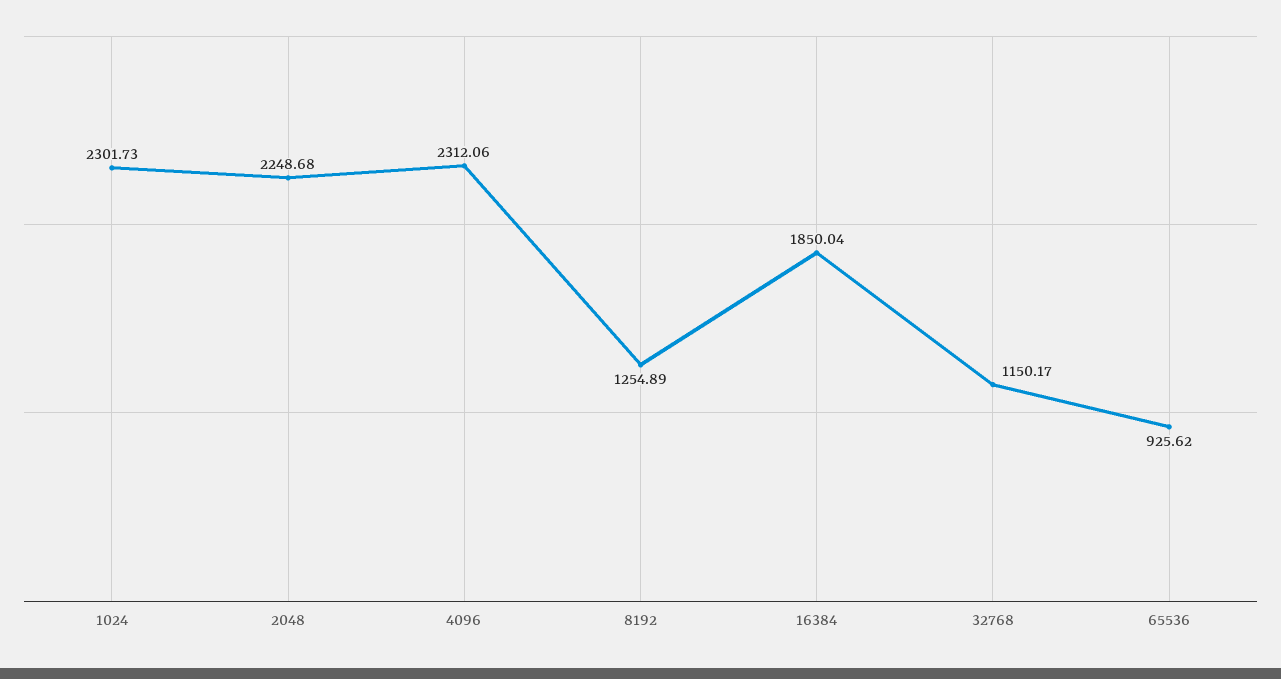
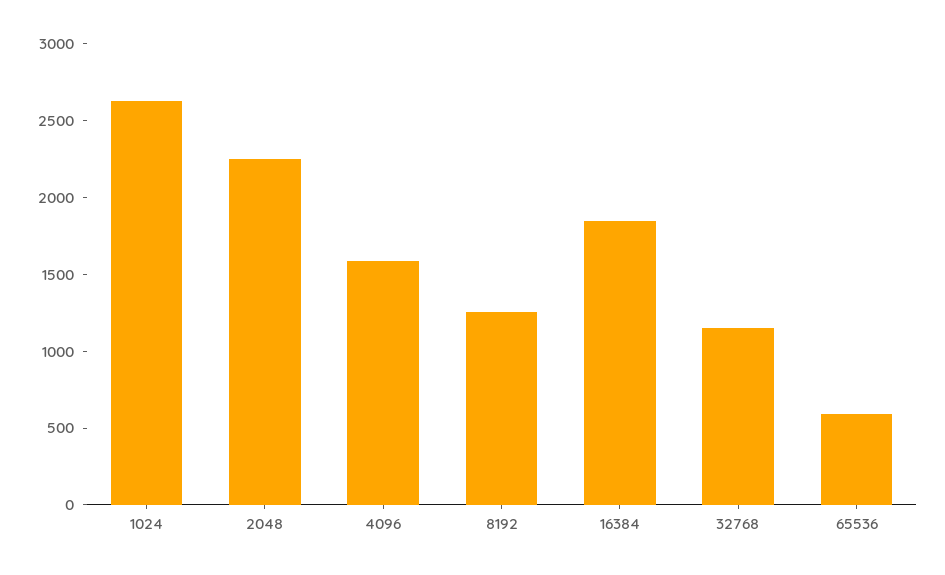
  {
-   "1024": 2301.73,
+   "1024": 2600,
    "2048": 2248.68,
-   "4096": 2312.06,
+   "4096": 1600,
    "8192": 1254.89,
    "16384": 1850.04,
    "32768": 1150.17,
-   "65536": 925.62
+   "65536": 600
  }

